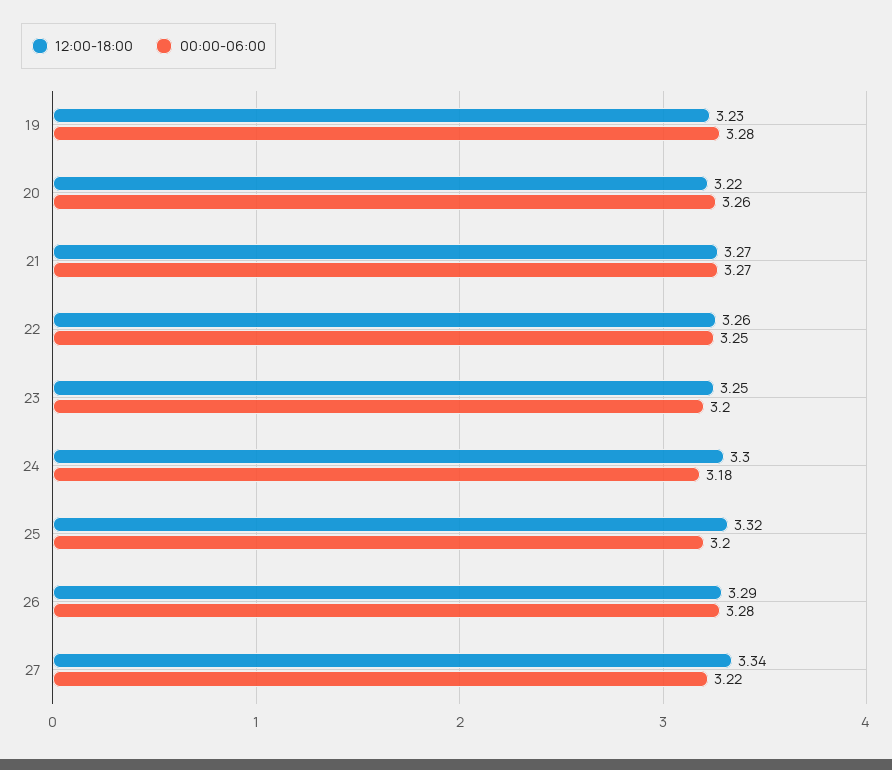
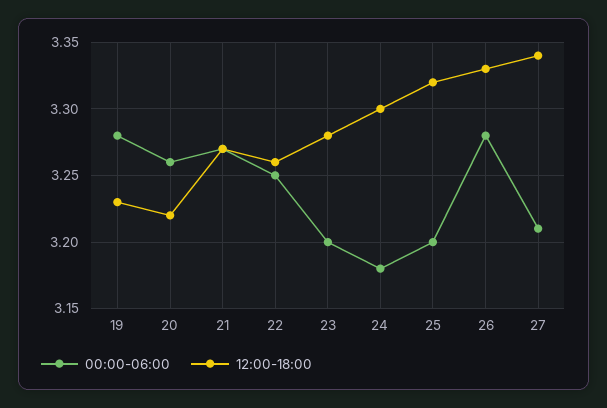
  {
    "12:00-18:00": {
      "19": 3.23,
      "20": 3.22,
      "21": 3.27,
      "22": 3.26,
-     "23": 3.25,
+     "23": 3.28,
      "24": 3.3,
      "25": 3.32,
-     "26": 3.29,
+     "26": 3.33,
      "27": 3.34
    },
    "00:00-06:00": {
      "19": 3.28,
      "20": 3.26,
      "21": 3.27,
      "22": 3.25,
      "23": 3.2,
      "24": 3.18,
      "25": 3.2,
      "26": 3.28,
-     "27": 3.22
+     "27": 3.21
    }
  }

